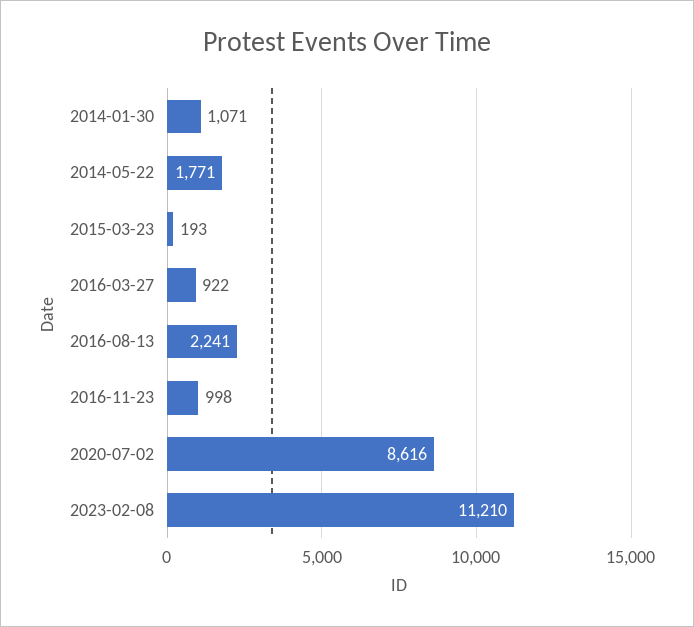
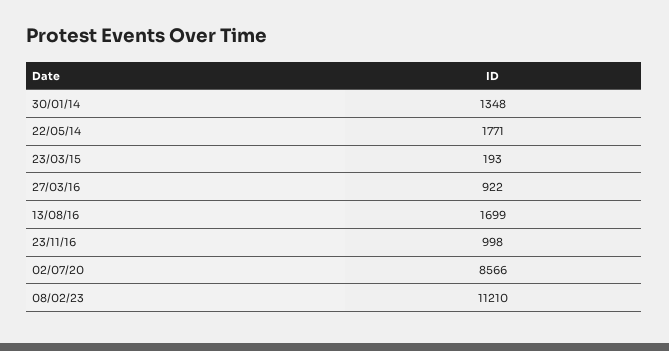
  {
-   "2014-01-30": 1071,
+   "2014-01-30": 1348,
    "2014-05-22": 1771,
    "2015-03-23": 193,
    "2016-03-27": 922,
-   "2016-08-13": 2241,
+   "2016-08-13": 1699,
    "2016-11-23": 998,
-   "2020-07-02": 8616,
+   "2020-07-02": 8566,
    "2023-02-08": 11210
  }

